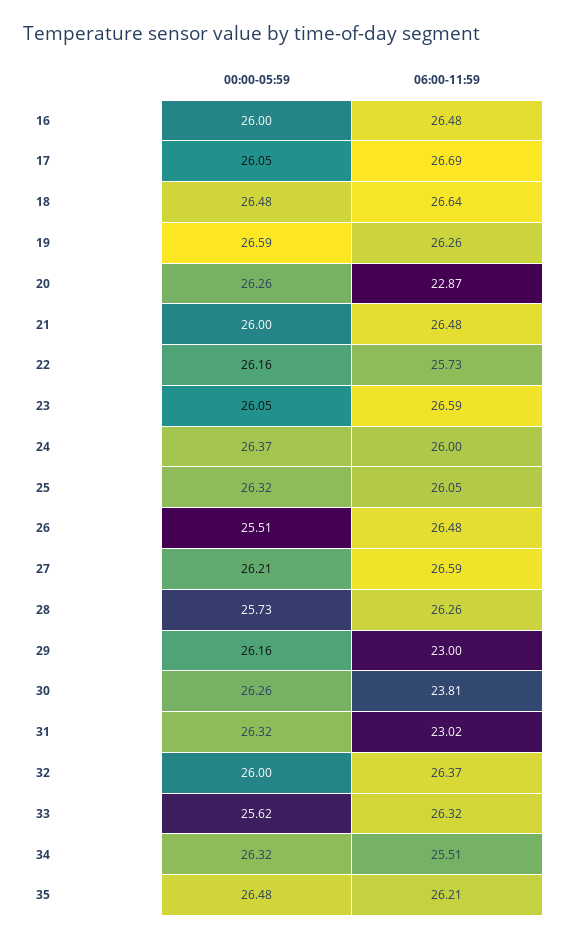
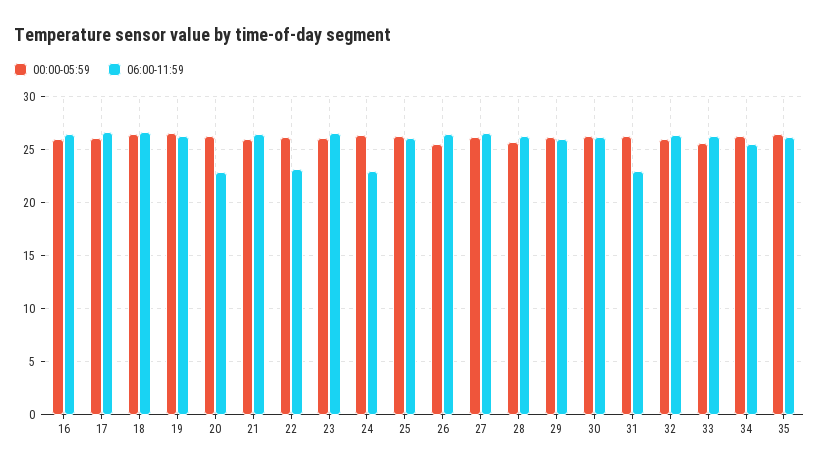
  {
    "00:00-05:59": {
      "16": 26,
      "17": 26.05,
      "18": 26.48,
      "19": 26.59,
      "20": 26.26,
      "21": 26,
      "22": 26.16,
      "23": 26.05,
      "24": 26.37,
      "25": 26.32,
      "26": 25.51,
      "27": 26.21,
      "28": 25.73,
      "29": 26.16,
      "30": 26.26,
      "31": 26.32,
      "32": 26,
      "33": 25.62,
      "34": 26.32,
      "35": 26.48
    },
    "06:00-11:59": {
      "16": 26.48,
      "17": 26.69,
      "18": 26.64,
      "19": 26.26,
      "20": 22.87,
      "21": 26.48,
-     "22": 25.73,
+     "22": 23,
      "23": 26.59,
-     "24": 26,
+     "24": 23,
      "25": 26.05,
      "26": 26.48,
      "27": 26.59,
      "28": 26.26,
-     "29": 23,
+     "29": 26,
-     "30": 23.81,
+     "30": 26,
      "31": 23.02,
      "32": 26.37,
      "33": 26.32,
      "34": 25.51,
      "35": 26.21
    }
  }

